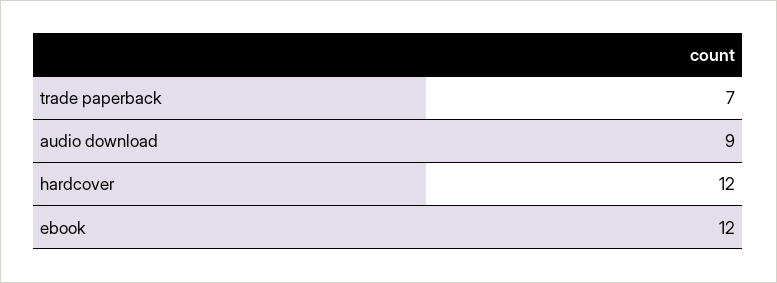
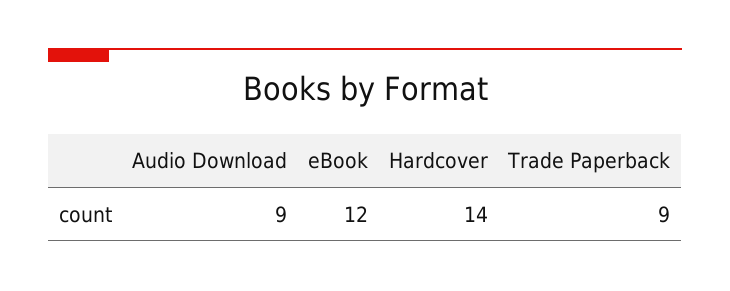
  {
-   "trade paperback": 7,
+   "trade paperback": 9,
    "audio download": 9,
-   "hardcover": 12,
+   "hardcover": 14,
    "ebook": 12
  }

